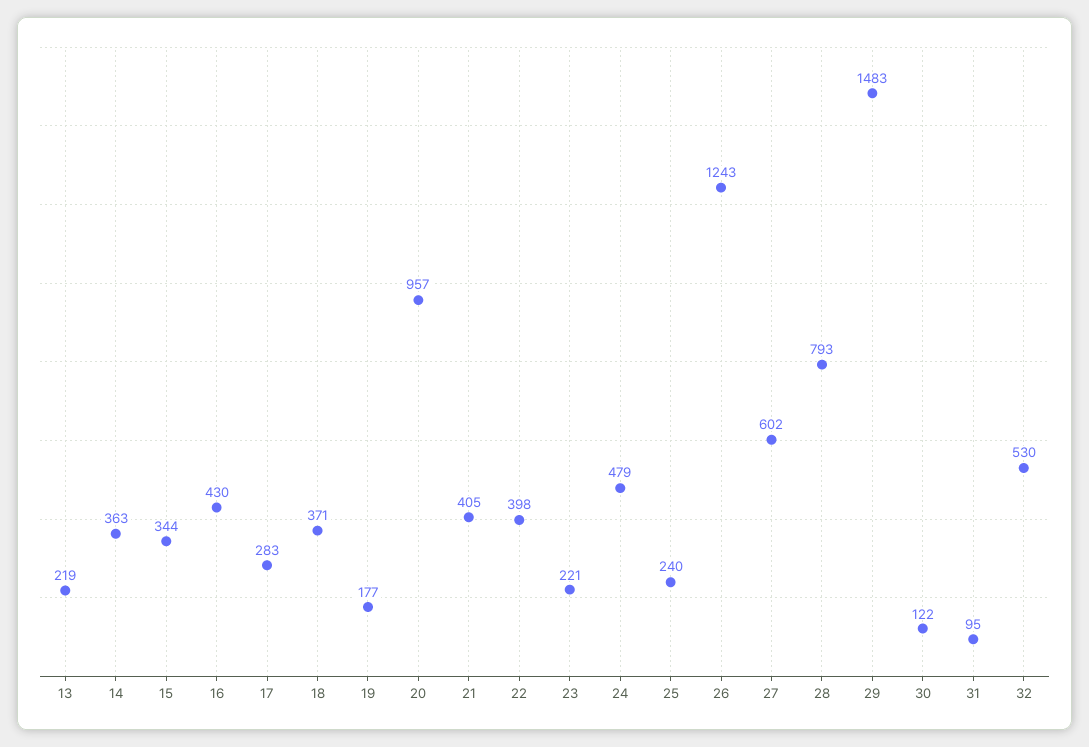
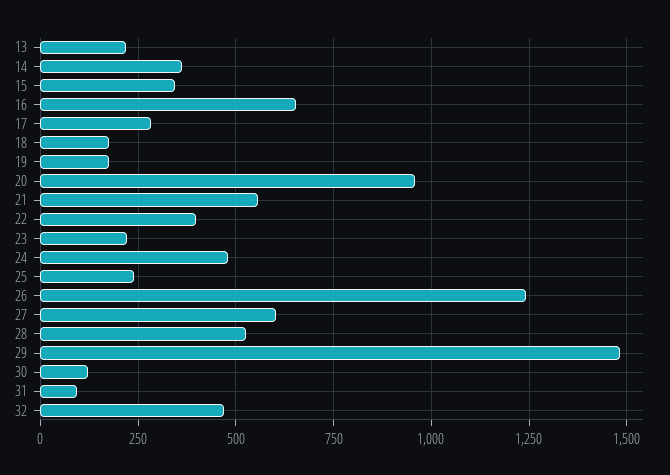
  {
    "13": 219,
    "14": 363,
    "15": 344,
-   "16": 430,
+   "16": 650,
    "17": 283,
-   "18": 371,
+   "18": 175,
    "19": 177,
    "20": 957,
-   "21": 405,
+   "21": 550,
    "22": 398,
    "23": 221,
    "24": 479,
    "25": 240,
    "26": 1243,
    "27": 602,
-   "28": 793,
+   "28": 525,
    "29": 1483,
    "30": 122,
    "31": 95,
-   "32": 530
+   "32": 475
  }

